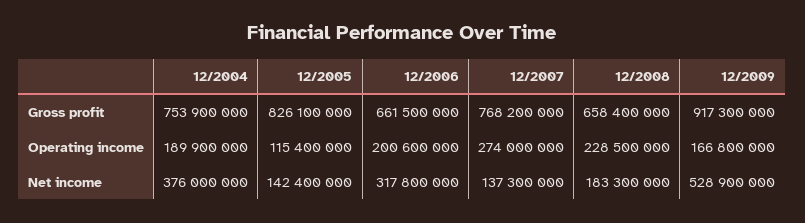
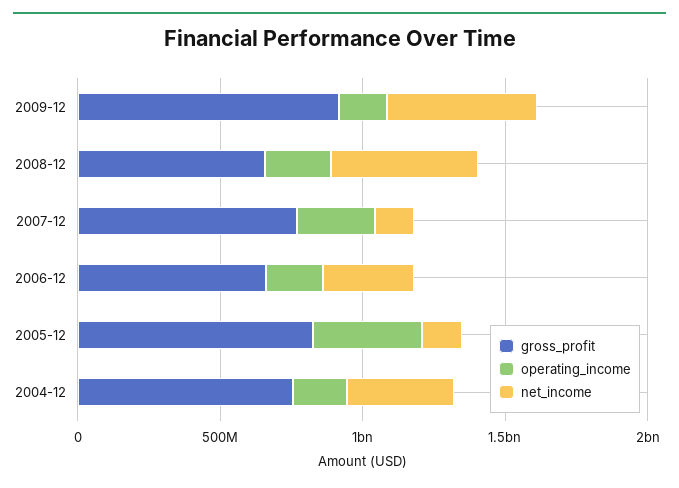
  {
    "Gross profit": {
      "12/2004": 753900000,
      "12/2005": 826100000,
      "12/2006": 661500000,
      "12/2007": 768200000,
      "12/2008": 658400000,
      "12/2009": 917300000
    },
    "Operating income": {
      "12/2004": 189900000,
-     "12/2005": 115400000,
+     "12/2005": 400000000,
      "12/2006": 200600000,
      "12/2007": 274000000,
      "12/2008": 228500000,
      "12/2009": 166800000
    },
    "Net income": {
      "12/2004": 376000000,
      "12/2005": 142400000,
      "12/2006": 317800000,
      "12/2007": 137300000,
-     "12/2008": 183300000,
+     "12/2008": 500000000,
      "12/2009": 528900000
    }
  }

